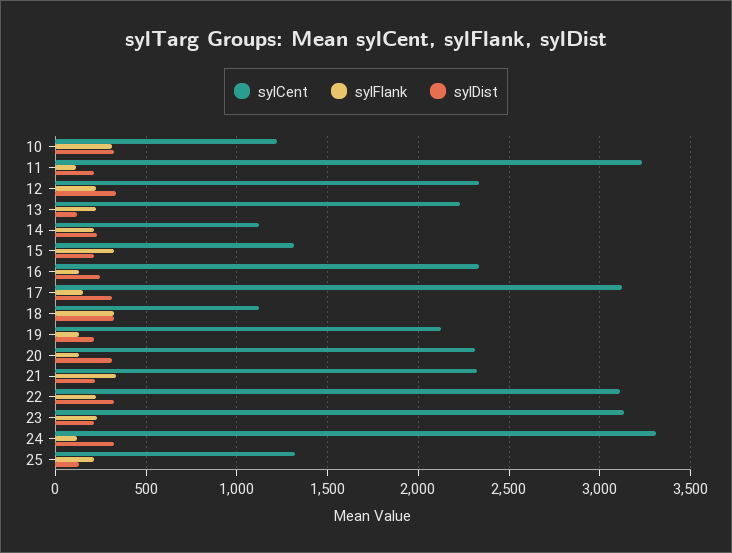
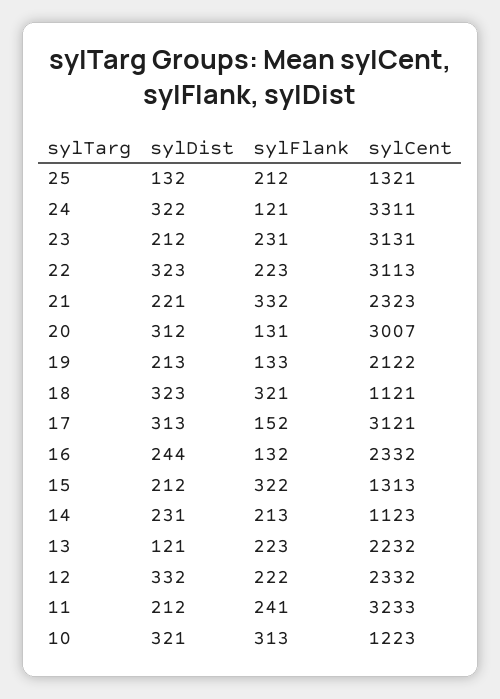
  {
    "sylCent": {
      "10": 1223,
      "11": 3233,
      "12": 2332,
      "13": 2232,
      "14": 1123,
      "15": 1313,
      "16": 2332,
      "17": 3121,
      "18": 1121,
      "19": 2122,
-     "20": 2300,
+     "20": 3007,
      "21": 2323,
      "22": 3113,
      "23": 3131,
      "24": 3311,
      "25": 1321
    },
    "sylFlank": {
      "10": 313,
-     "11": 100,
+     "11": 241,
      "12": 222,
      "13": 223,
      "14": 213,
      "15": 322,
      "16": 132,
      "17": 152,
      "18": 321,
      "19": 133,
      "20": 131,
      "21": 332,
      "22": 223,
      "23": 231,
      "24": 121,
      "25": 212
    },
    "sylDist": {
      "10": 321,
      "11": 212,
      "12": 332,
      "13": 121,
      "14": 231,
      "15": 212,
      "16": 244,
      "17": 313,
      "18": 323,
      "19": 213,
      "20": 312,
      "21": 221,
      "22": 323,
      "23": 212,
      "24": 322,
      "25": 132
    }
  }

